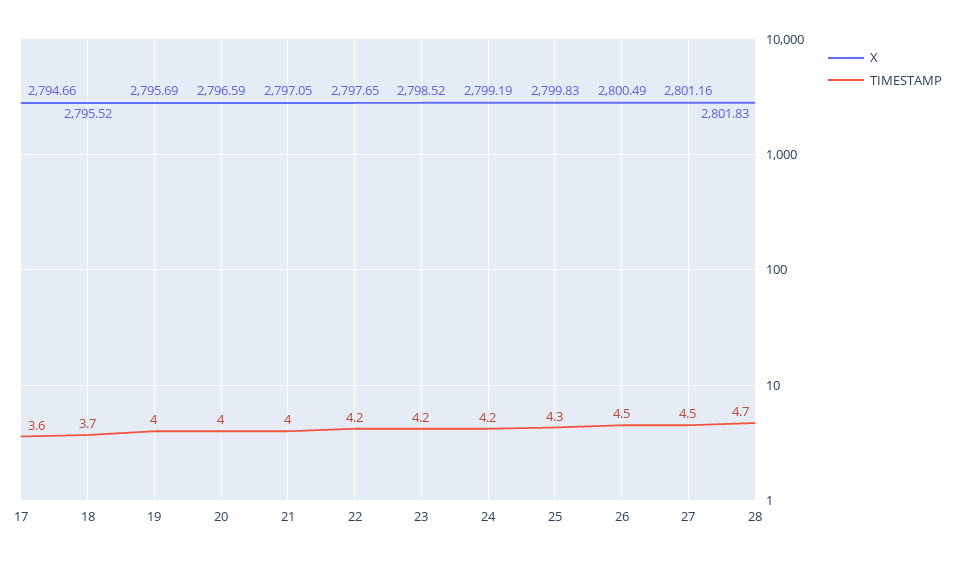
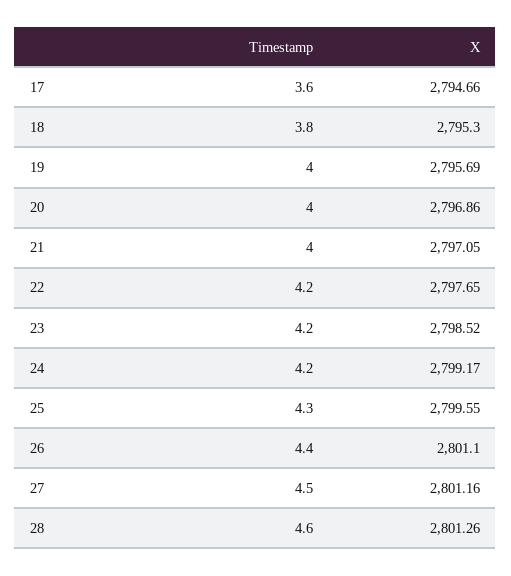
  {
    "X": {
      "17": 2794.66,
-     "18": 2795.52,
+     "18": 2795.3,
      "19": 2795.69,
-     "20": 2796.59,
+     "20": 2796.86,
      "21": 2797.05,
      "22": 2797.65,
      "23": 2798.52,
-     "24": 2799.19,
+     "24": 2799.17,
-     "25": 2799.83,
+     "25": 2799.55,
-     "26": 2800.49,
+     "26": 2801.1,
      "27": 2801.16,
-     "28": 2801.83
+     "28": 2801.26
    },
    "TIMESTAMP": {
      "17": 3.6,
-     "18": 3.7,
+     "18": 3.8,
      "19": 4,
      "20": 4,
      "21": 4,
      "22": 4.2,
      "23": 4.2,
      "24": 4.2,
      "25": 4.3,
-     "26": 4.5,
+     "26": 4.4,
      "27": 4.5,
-     "28": 4.7
+     "28": 4.6
    }
  }

